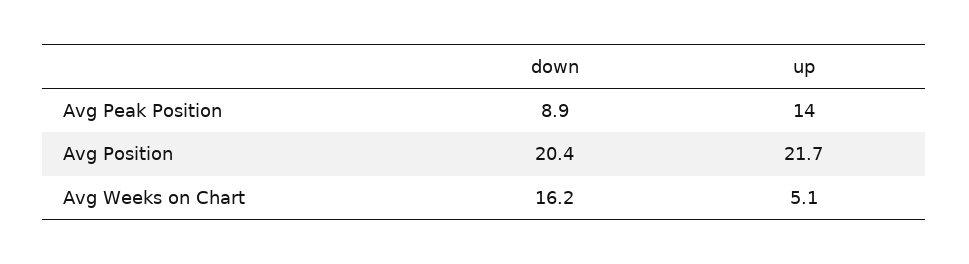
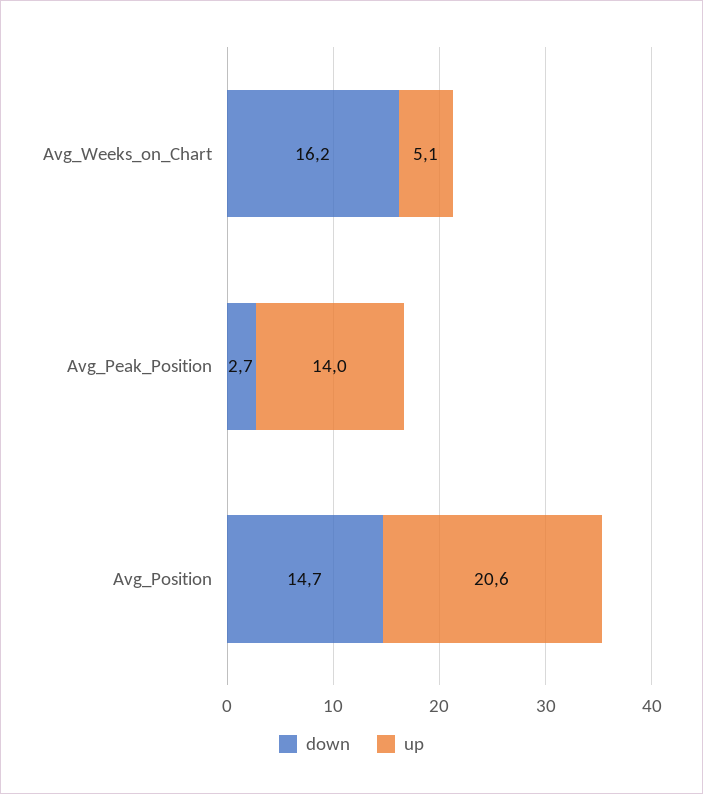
  {
    "down": {
-     "Avg Peak Position": 8.9,
+     "Avg Peak Position": 2.7,
-     "Avg Position": 20.4,
+     "Avg Position": 14.7,
      "Avg Weeks on Chart": 16.2
    },
    "up": {
      "Avg Peak Position": 14,
-     "Avg Position": 21.7,
+     "Avg Position": 20.6,
      "Avg Weeks on Chart": 5.1
    }
  }

